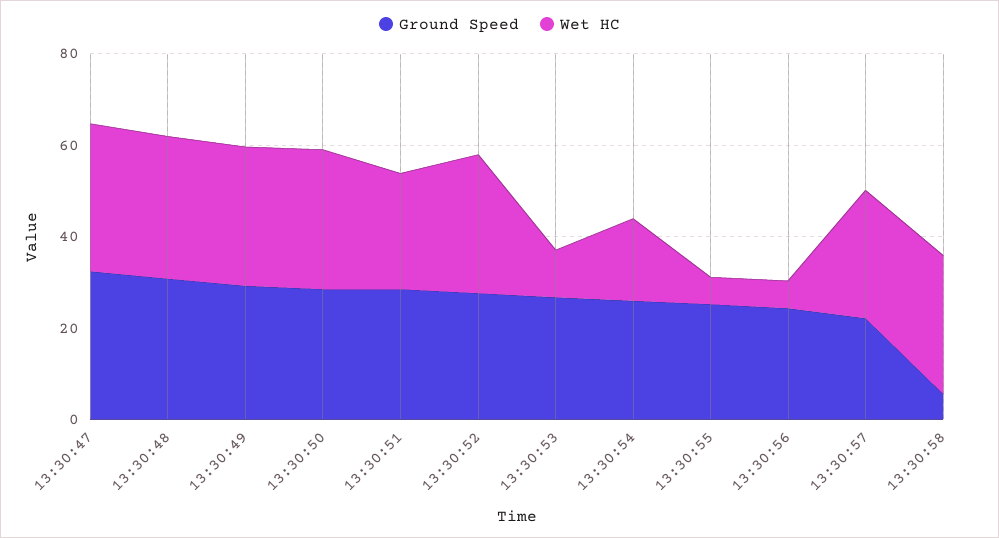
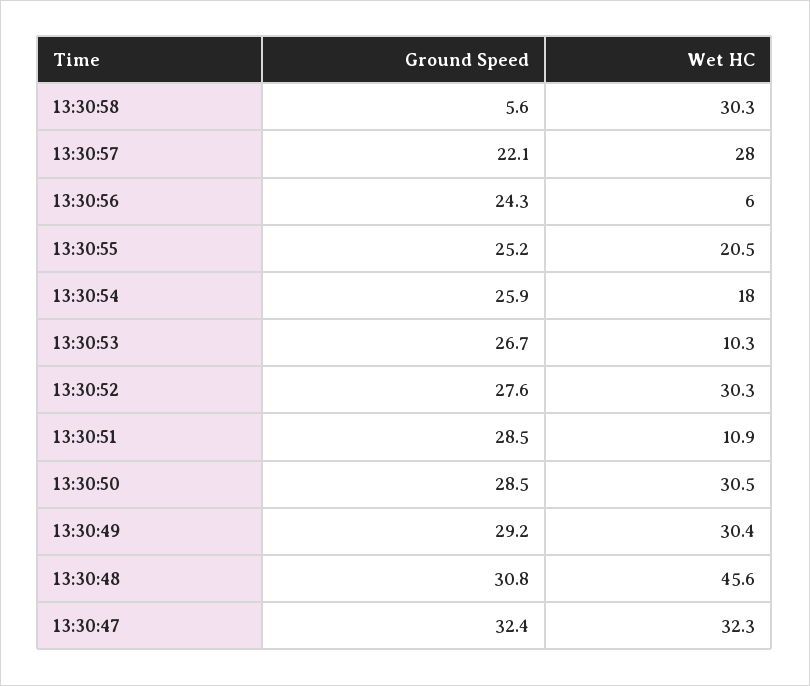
  {
    "Ground Speed": {
      "13:30:47": 32.4,
      "13:30:48": 30.8,
      "13:30:49": 29.2,
      "13:30:50": 28.5,
      "13:30:51": 28.5,
      "13:30:52": 27.6,
      "13:30:53": 26.7,
      "13:30:54": 25.9,
      "13:30:55": 25.2,
      "13:30:56": 24.3,
      "13:30:57": 22.1,
      "13:30:58": 5.6
    },
    "Wet HC": {
      "13:30:47": 32.3,
-     "13:30:48": 30,
+     "13:30:48": 45.6,
      "13:30:49": 30.4,
      "13:30:50": 30.5,
-     "13:30:51": 25,
+     "13:30:51": 10.9,
      "13:30:52": 30.3,
      "13:30:53": 10.3,
      "13:30:54": 18,
-     "13:30:55": 5,
+     "13:30:55": 20.5,
      "13:30:56": 6,
      "13:30:57": 28,
      "13:30:58": 30.3
    }
  }

